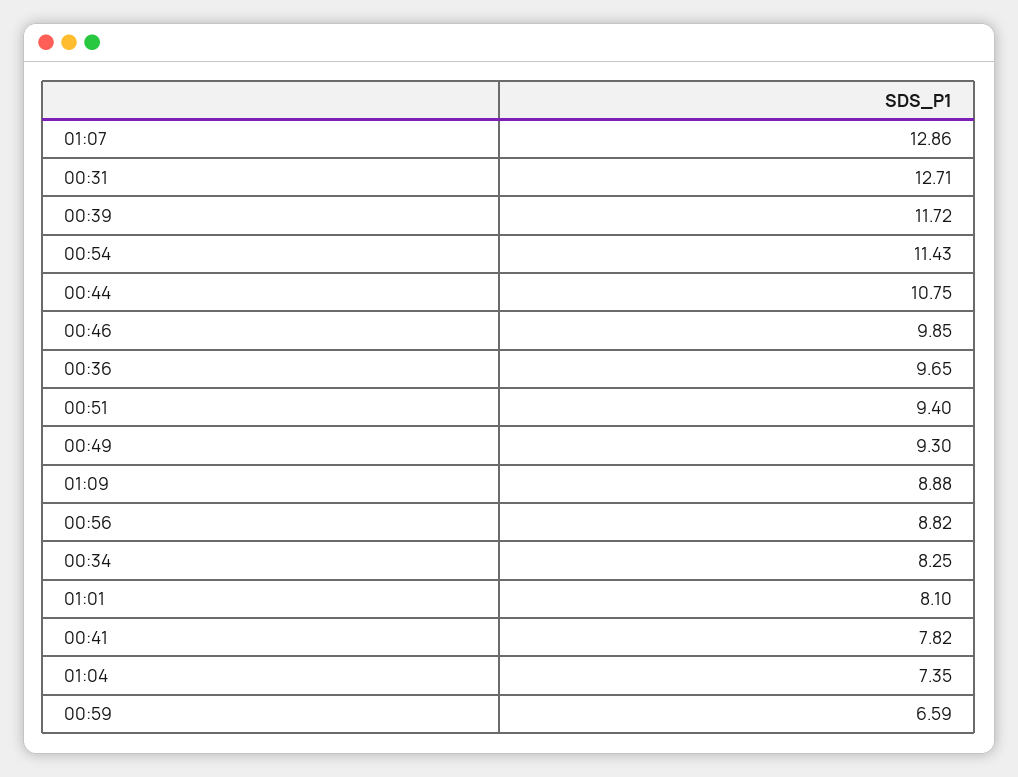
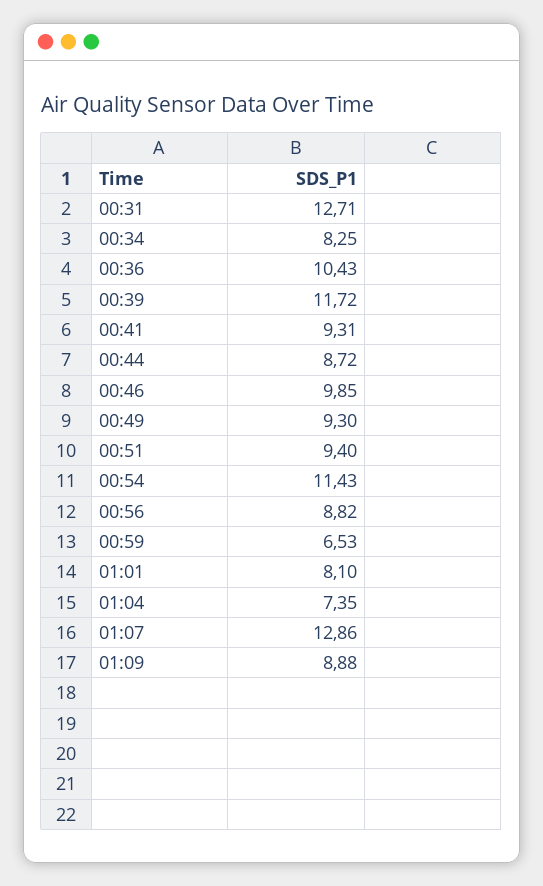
  {
    "01:07": 12.86,
    "00:31": 12.71,
    "00:39": 11.72,
    "00:54": 11.43,
-   "00:44": 10.75,
+   "00:44": 8.72,
    "00:46": 9.85,
-   "00:36": 9.65,
+   "00:36": 10.43,
    "00:51": 9.4,
    "00:49": 9.3,
    "01:09": 8.88,
    "00:56": 8.82,
    "00:34": 8.25,
    "01:01": 8.1,
-   "00:41": 7.82,
+   "00:41": 9.31,
    "01:04": 7.35,
-   "00:59": 6.59
+   "00:59": 6.53
  }

